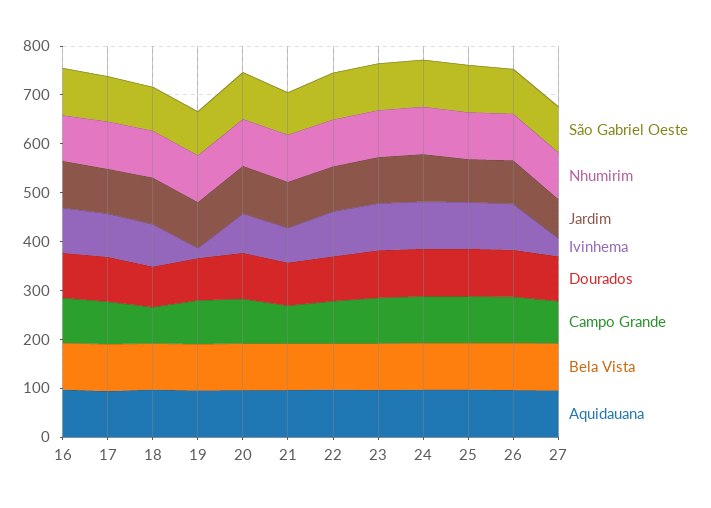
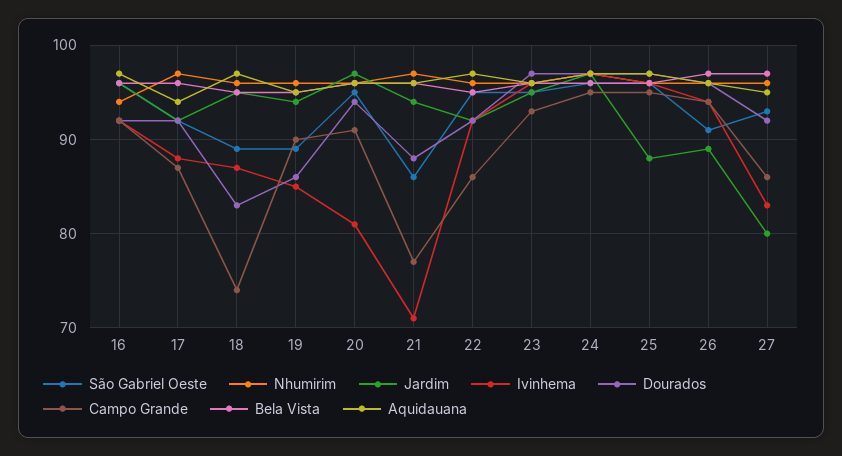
  {
    "São Gabriel Oeste": {
      "16": 96,
      "17": 92,
      "18": 89,
      "19": 89,
      "20": 95,
      "21": 86,
      "22": 95,
      "23": 95,
      "24": 96,
      "25": 96,
      "26": 91,
      "27": 93
    },
    "Nhumirim": {
      "16": 94,
      "17": 97,
      "18": 96,
      "19": 96,
      "20": 96,
      "21": 97,
      "22": 96,
      "23": 96,
      "24": 97,
      "25": 96,
      "26": 96,
      "27": 96
    },
    "Jardim": {
      "16": 96,
      "17": 92,
      "18": 95,
      "19": 94,
      "20": 97,
      "21": 94,
      "22": 92,
      "23": 95,
      "24": 97,
      "25": 88,
      "26": 89,
      "27": 80
    },
    "Ivinhema": {
      "16": 92,
      "17": 88,
      "18": 87,
-     "19": 20,
+     "19": 85,
      "20": 81,
      "21": 71,
      "22": 92,
      "23": 96,
      "24": 97,
      "25": 96,
      "26": 94,
-     "27": 40
+     "27": 83
    },
    "Dourados": {
      "16": 92,
      "17": 92,
      "18": 83,
      "19": 86,
      "20": 94,
      "21": 88,
      "22": 92,
      "23": 97,
      "24": 97,
      "25": 97,
      "26": 96,
      "27": 92
    },
    "Campo Grande": {
      "16": 92,
      "17": 87,
      "18": 74,
      "19": 90,
      "20": 91,
      "21": 77,
      "22": 86,
      "23": 93,
      "24": 95,
      "25": 95,
      "26": 94,
      "27": 86
    },
    "Bela Vista": {
      "16": 96,
      "17": 96,
      "18": 95,
      "19": 95,
      "20": 96,
      "21": 96,
      "22": 95,
      "23": 96,
      "24": 96,
      "25": 96,
      "26": 97,
      "27": 97
    },
    "Aquidauana": {
      "16": 97,
      "17": 94,
      "18": 97,
      "19": 95,
      "20": 96,
      "21": 96,
      "22": 97,
      "23": 96,
      "24": 97,
      "25": 97,
      "26": 96,
      "27": 95
    }
  }

